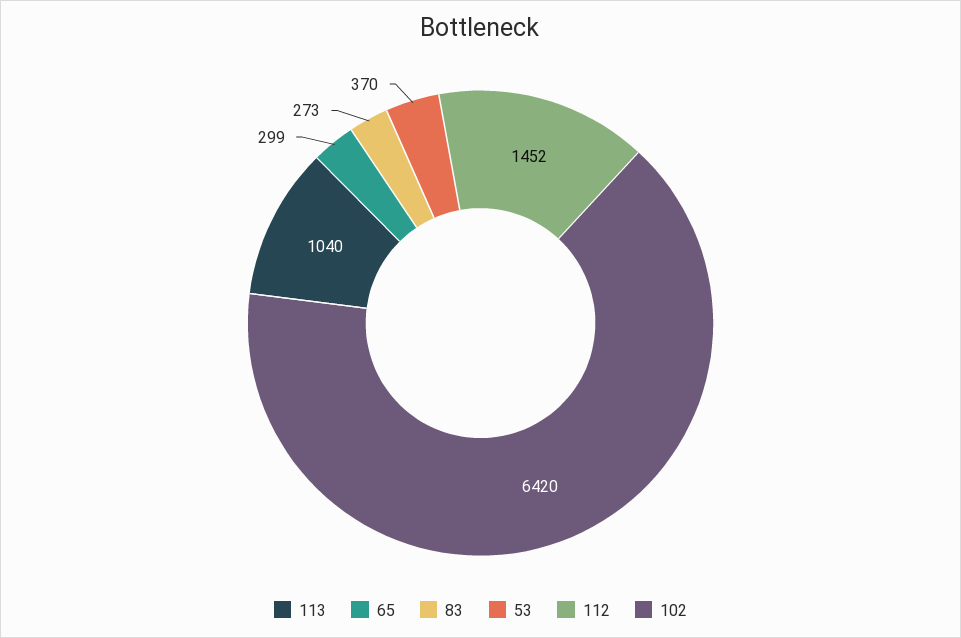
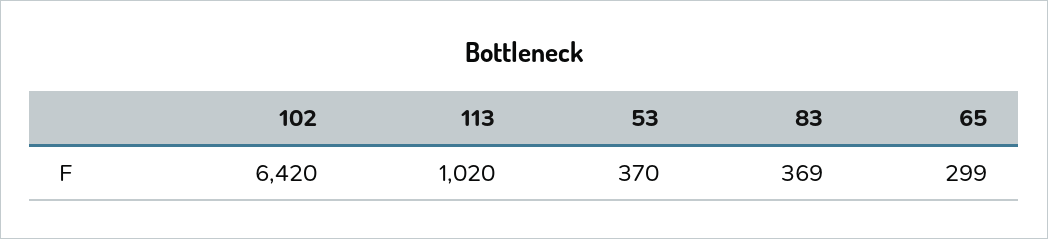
  {
-   "113": 1040,
+   "113": 1020,
    "65": 299,
-   "83": 273,
+   "83": 369,
    "53": 370,
-   "112": 1452,
    "102": 6420
  }

